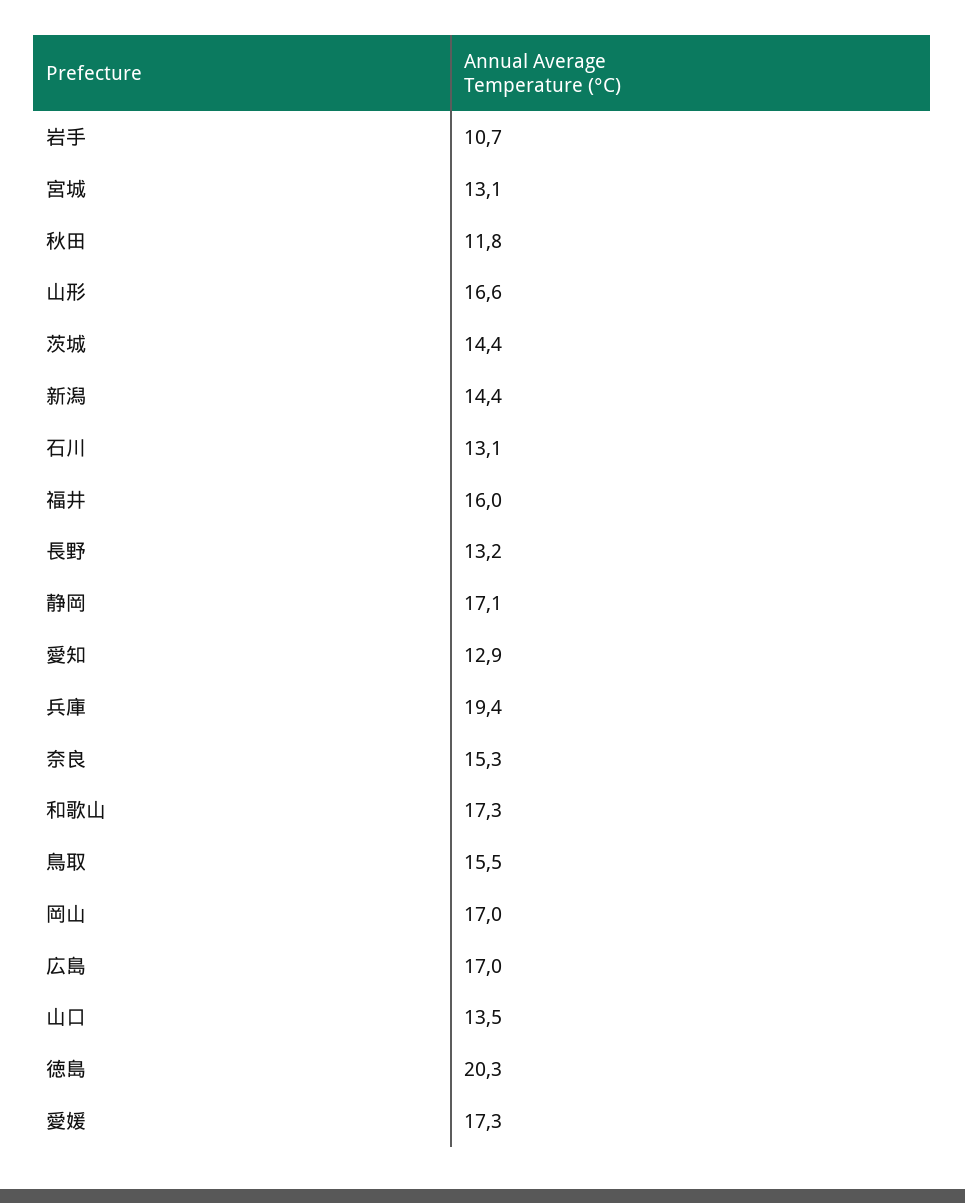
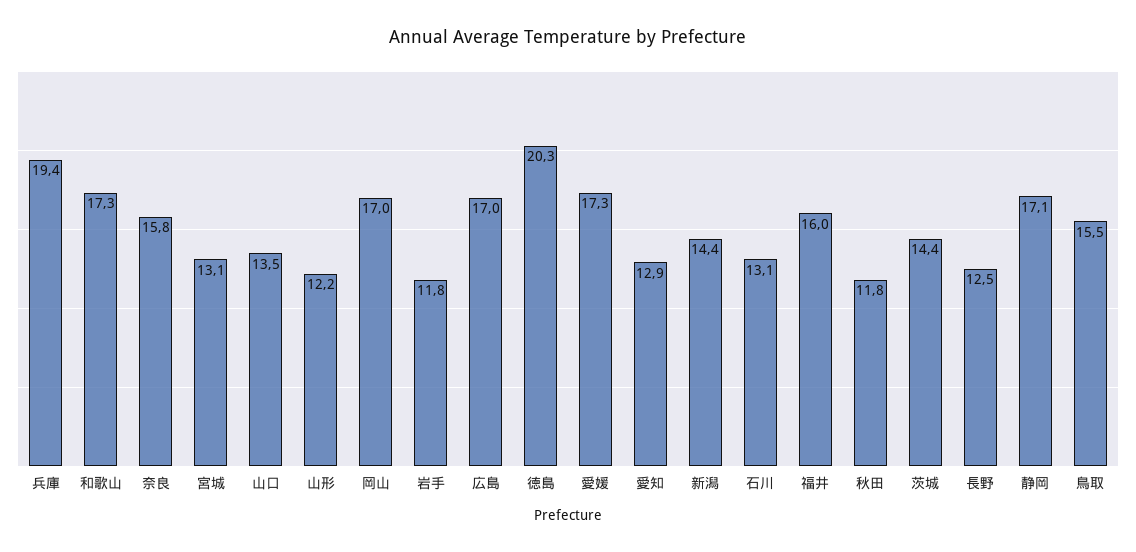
  {
-   "岩手": 10.7,
+   "岩手": 11.8,
    "宮城": 13.1,
    "秋田": 11.8,
-   "山形": 16.6,
+   "山形": 12.2,
    "茨城": 14.4,
    "新潟": 14.4,
    "石川": 13.1,
    "福井": 16,
-   "長野": 13.2,
+   "長野": 12.5,
    "静岡": 17.1,
    "愛知": 12.9,
    "兵庫": 19.4,
-   "奈良": 15.3,
+   "奈良": 15.8,
    "和歌山": 17.3,
    "鳥取": 15.5,
    "岡山": 17,
    "広島": 17,
    "山口": 13.5,
    "徳島": 20.3,
    "愛媛": 17.3
  }

